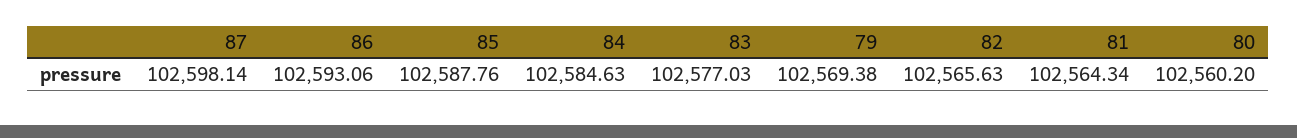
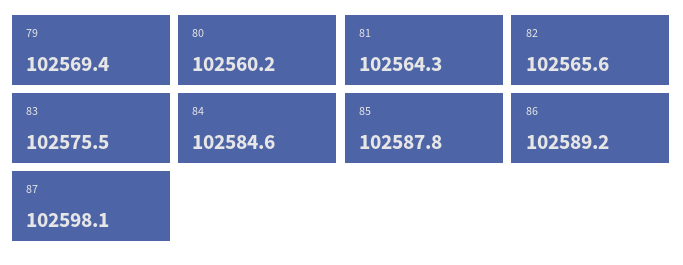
  {
    "87": 102598.14,
-   "86": 102593.06,
+   "86": 102589.2,
    "85": 102587.76,
    "84": 102584.63,
-   "83": 102577.03,
+   "83": 102575.5,
    "79": 102569.38,
    "82": 102565.63,
    "81": 102564.34,
    "80": 102560.2
  }

